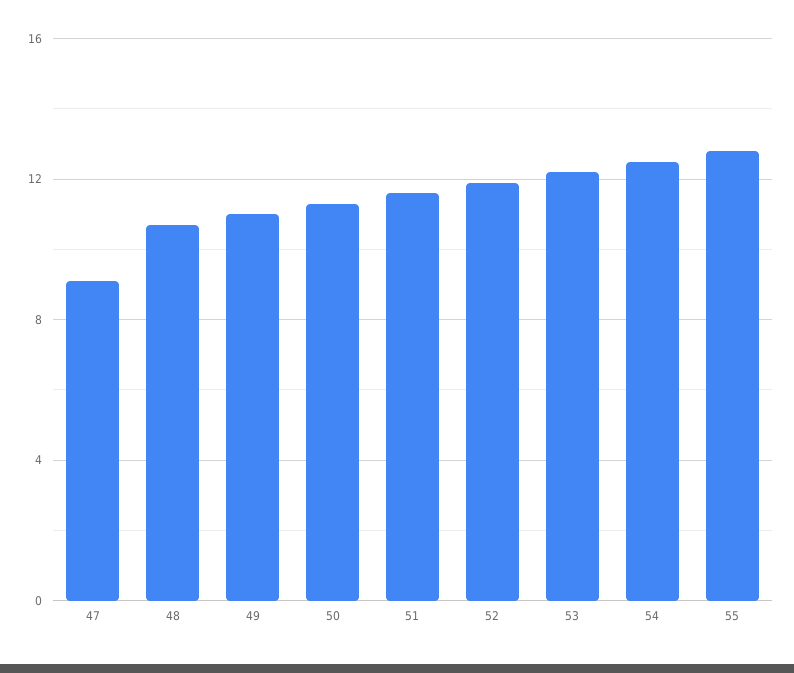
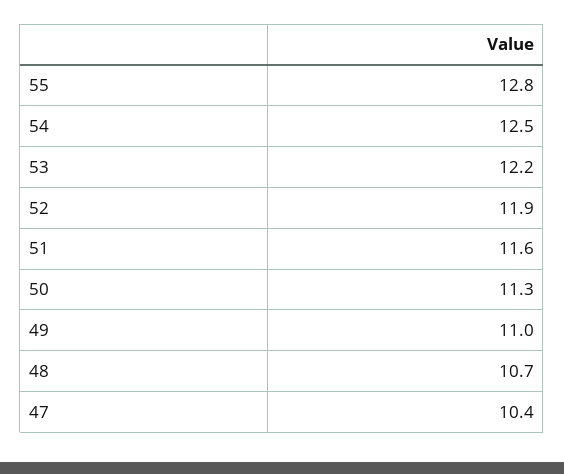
  {
-   "47": 9,
+   "47": 10.4,
    "48": 10.7,
    "49": 11,
    "50": 11.3,
    "51": 11.6,
    "52": 11.9,
    "53": 12.2,
    "54": 12.5,
    "55": 12.8
  }

